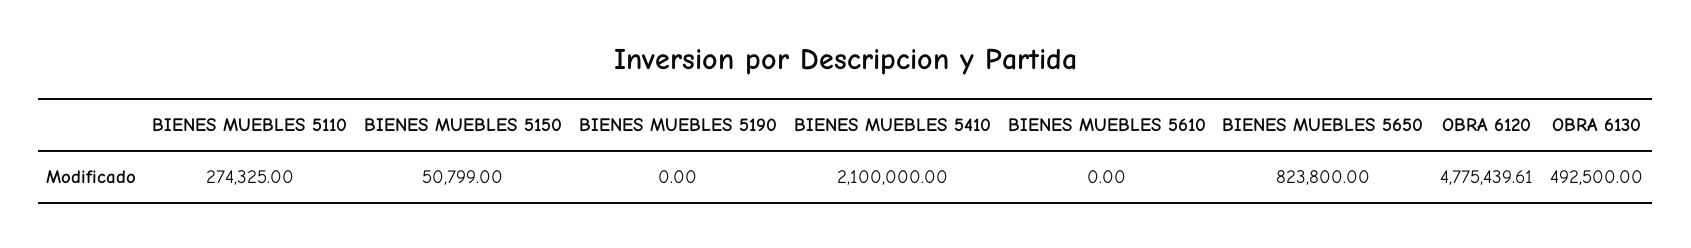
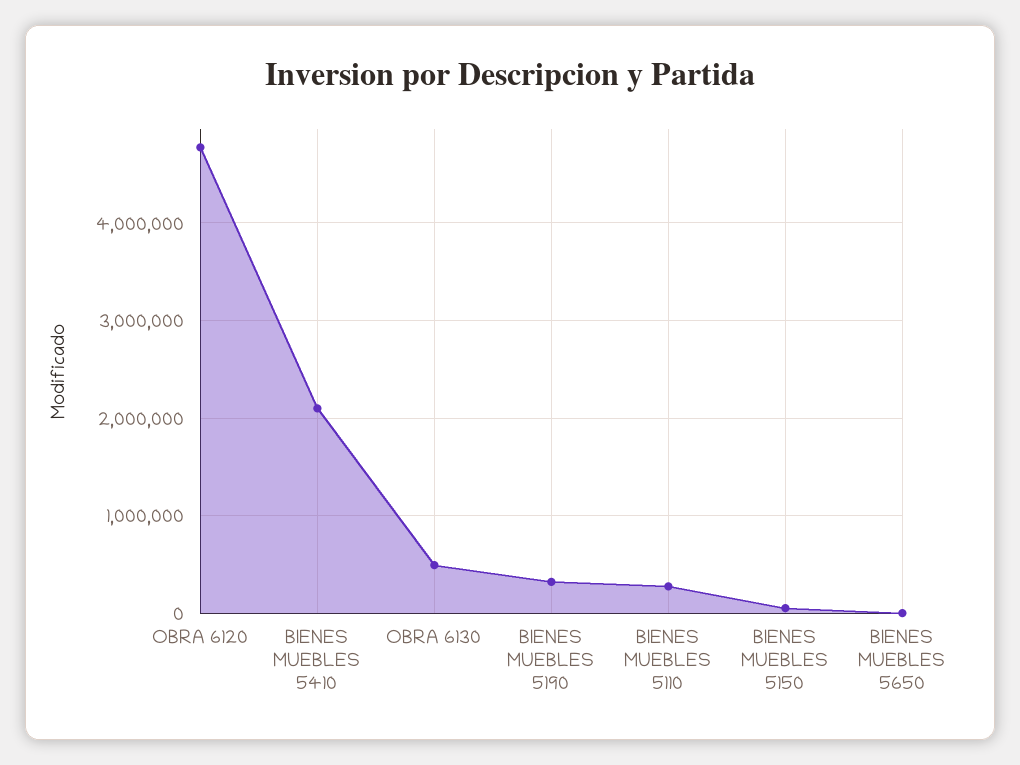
  {
    "BIENES MUEBLES 5110": 274325,
    "BIENES MUEBLES 5150": 50799,
-   "BIENES MUEBLES 5190": 0,
+   "BIENES MUEBLES 5190": 300000,
    "BIENES MUEBLES 5410": 2100000,
-   "BIENES MUEBLES 5610": 0,
-   "BIENES MUEBLES 5650": 823800,
+   "BIENES MUEBLES 5650": 0,
    "OBRA 6120": 4775439.61,
    "OBRA 6130": 492500
  }

